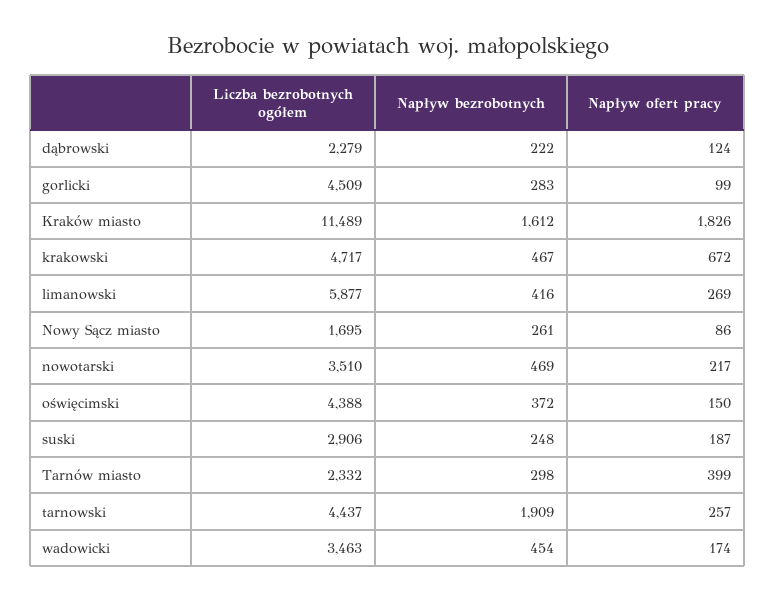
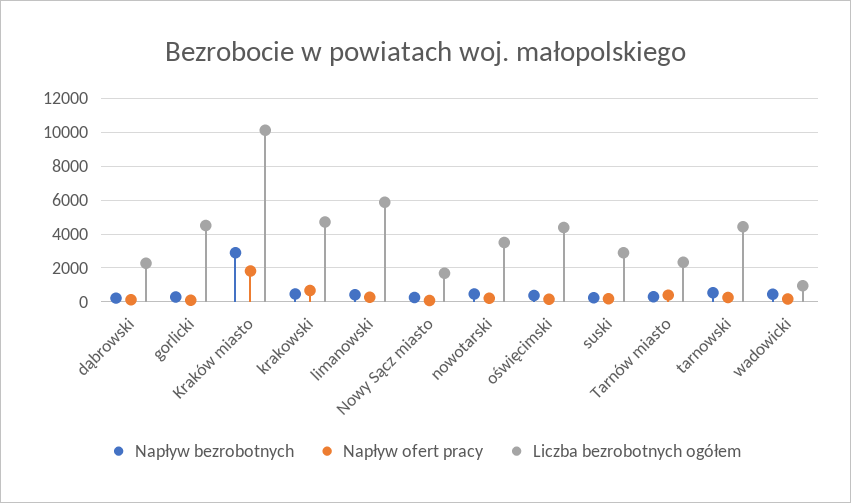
  {
    "Liczba bezrobotnych ogółem": {
      "dąbrowski": 2279,
      "gorlicki": 4509,
-     "Kraków miasto": 11489,
+     "Kraków miasto": 10000,
      "krakowski": 4717,
      "limanowski": 5877,
      "Nowy Sącz miasto": 1695,
      "nowotarski": 3510,
      "oświęcimski": 4388,
      "suski": 2906,
      "Tarnów miasto": 2332,
      "tarnowski": 4437,
-     "wadowicki": 3463
+     "wadowicki": 1000
    },
    "Napływ bezrobotnych": {
      "dąbrowski": 222,
      "gorlicki": 283,
-     "Kraków miasto": 1612,
+     "Kraków miasto": 3000,
      "krakowski": 467,
      "limanowski": 416,
      "Nowy Sącz miasto": 261,
      "nowotarski": 469,
      "oświęcimski": 372,
      "suski": 248,
      "Tarnów miasto": 298,
-     "tarnowski": 1909,
+     "tarnowski": 500,
      "wadowicki": 454
    },
    "Napływ ofert pracy": {
      "dąbrowski": 124,
      "gorlicki": 99,
      "Kraków miasto": 1826,
      "krakowski": 672,
      "limanowski": 269,
      "Nowy Sącz miasto": 86,
      "nowotarski": 217,
      "oświęcimski": 150,
      "suski": 187,
      "Tarnów miasto": 399,
      "tarnowski": 257,
      "wadowicki": 174
    }
  }

